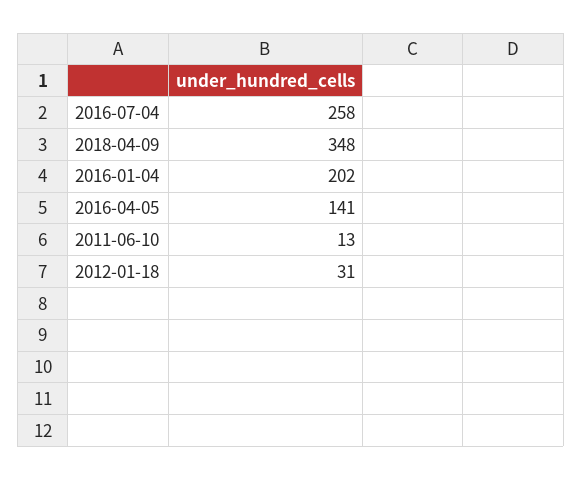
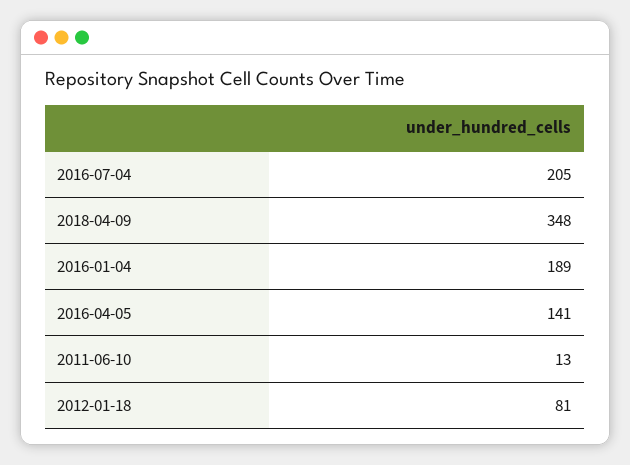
  {
-   "2016-07-04": 258,
+   "2016-07-04": 205,
    "2018-04-09": 348,
-   "2016-01-04": 202,
+   "2016-01-04": 189,
    "2016-04-05": 141,
    "2011-06-10": 13,
-   "2012-01-18": 31
+   "2012-01-18": 81
  }

